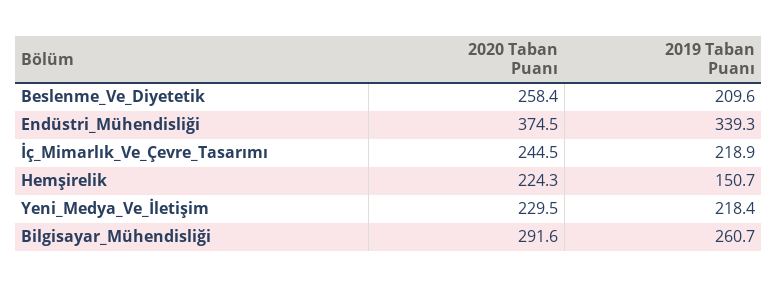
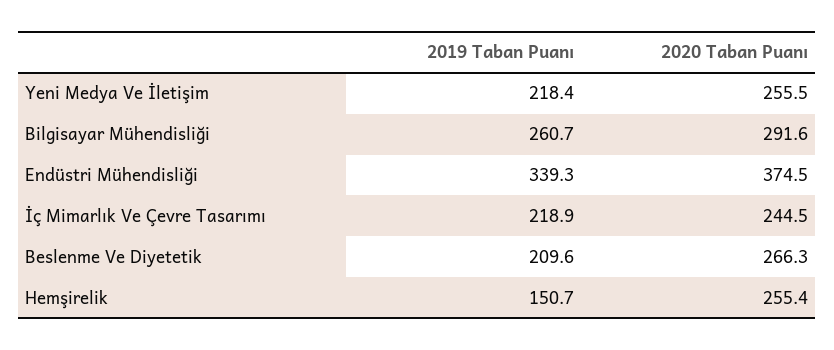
  {
    "2020 Taban Puanı": {
-     "Beslenme_Ve_Diyetetik": 258.4,
+     "Beslenme_Ve_Diyetetik": 266.3,
      "Endüstri_Mühendisliği": 374.5,
      "İç_Mimarlık_Ve_Çevre_Tasarımı": 244.5,
-     "Hemşirelik": 224.3,
+     "Hemşirelik": 255.4,
-     "Yeni_Medya_Ve_İletişim": 229.5,
+     "Yeni_Medya_Ve_İletişim": 255.5,
      "Bilgisayar_Mühendisliği": 291.6
    },
    "2019 Taban Puanı": {
      "Beslenme_Ve_Diyetetik": 209.6,
      "Endüstri_Mühendisliği": 339.3,
      "İç_Mimarlık_Ve_Çevre_Tasarımı": 218.9,
      "Hemşirelik": 150.7,
      "Yeni_Medya_Ve_İletişim": 218.4,
      "Bilgisayar_Mühendisliği": 260.7
    }
  }

